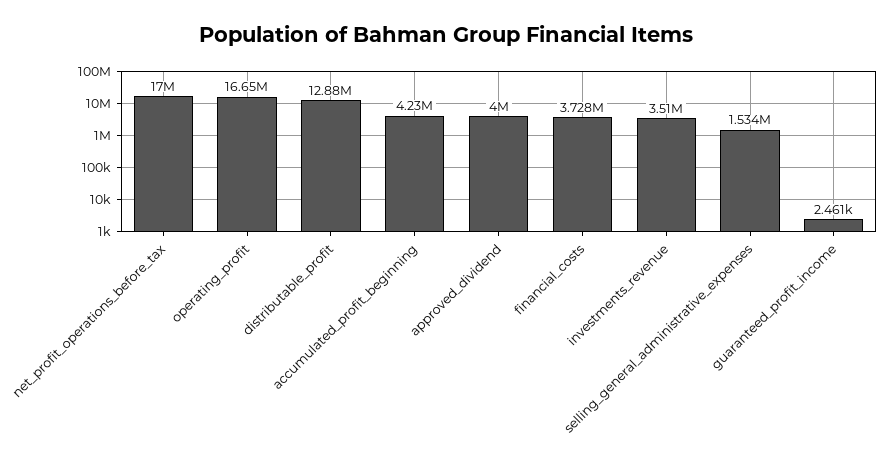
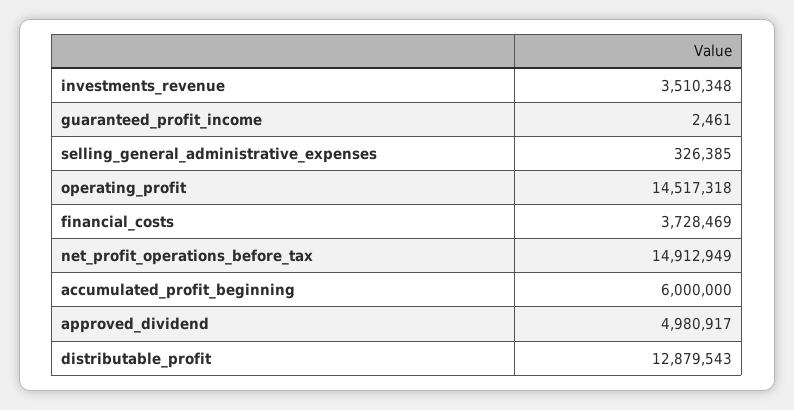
  {
-   "net_profit_operations_before_tax": 17000000,
+   "net_profit_operations_before_tax": 14912949,
-   "operating_profit": 16650000,
+   "operating_profit": 14517318,
    "distributable_profit": 12879543,
-   "accumulated_profit_beginning": 4230000,
+   "accumulated_profit_beginning": 6000000,
-   "approved_dividend": 4000000,
+   "approved_dividend": 4980917,
    "financial_costs": 3728469,
    "investments_revenue": 3510348,
-   "selling_general_administrative_expenses": 1534000,
+   "selling_general_administrative_expenses": 326385,
    "guaranteed_profit_income": 2461
  }

